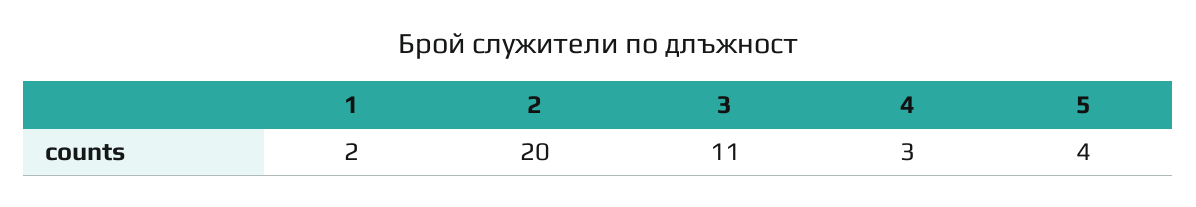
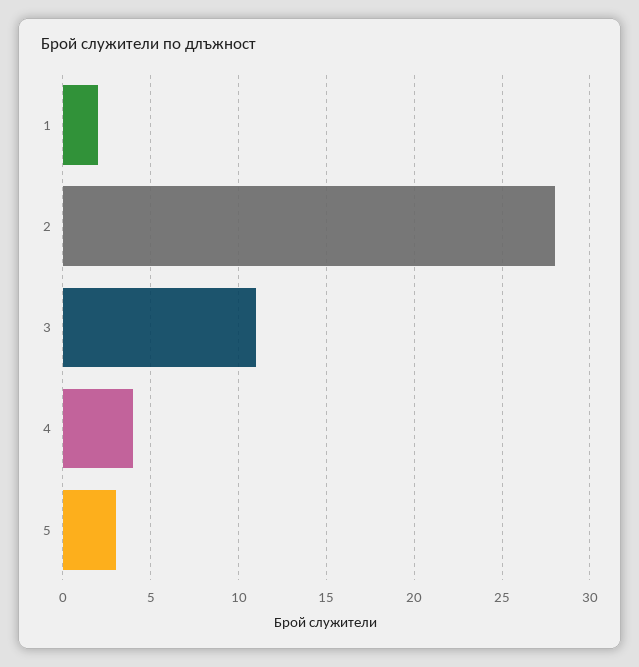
  {
    "1": 2,
-   "2": 20,
+   "2": 28,
    "3": 11,
-   "4": 3,
+   "4": 4,
-   "5": 4
+   "5": 3
  }

